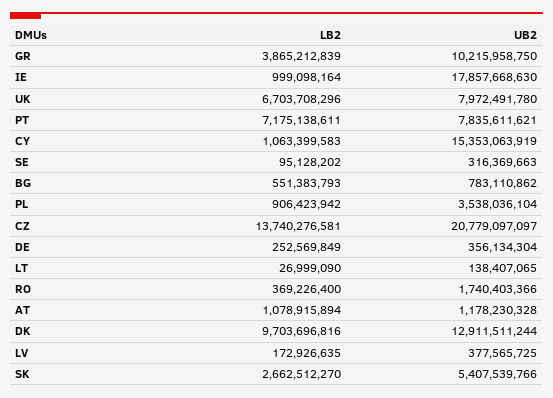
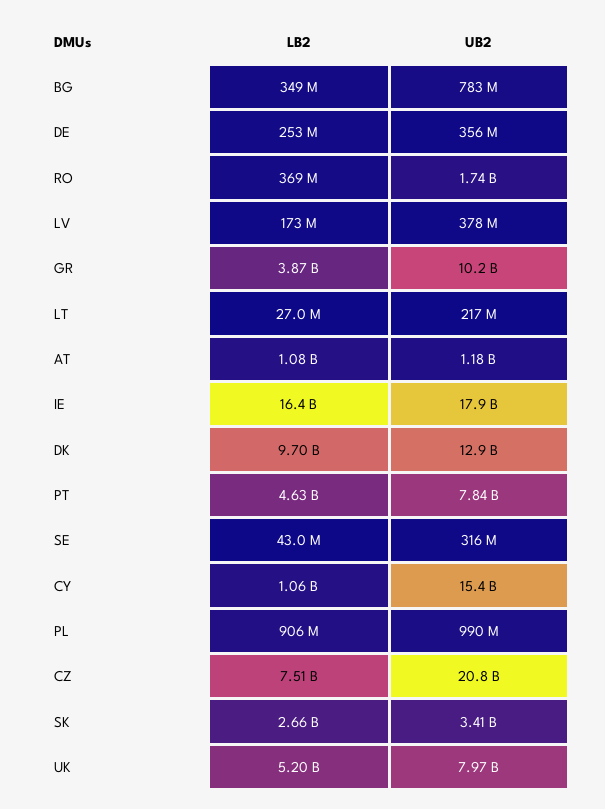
  {
    "LB2": {
      "GR": 3865212839,
-     "IE": 999098164,
+     "IE": 16400000000,
-     "UK": 6703708296,
+     "UK": 5200000000,
-     "PT": 7175138611,
+     "PT": 4630000000,
      "CY": 1063399583,
-     "SE": 95128202,
+     "SE": 43000000,
-     "BG": 551383793,
+     "BG": 349000000,
      "PL": 906423942,
-     "CZ": 13740276581,
+     "CZ": 7510000000,
      "DE": 252569849,
      "LT": 26999090,
      "RO": 369226400,
      "AT": 1078915894,
      "DK": 9703696816,
      "LV": 172926635,
      "SK": 2662512270
    },
    "UB2": {
      "GR": 10215958750,
      "IE": 17857668630,
      "UK": 7972491780,
      "PT": 7835611621,
      "CY": 15353063919,
      "SE": 316369663,
      "BG": 783110862,
-     "PL": 3538036104,
+     "PL": 990000000,
      "CZ": 20779097097,
      "DE": 356134304,
-     "LT": 138407065,
+     "LT": 217000000,
      "RO": 1740403366,
      "AT": 1178230328,
      "DK": 12911511244,
      "LV": 377565725,
-     "SK": 5407539766
+     "SK": 3410000000
    }
  }

